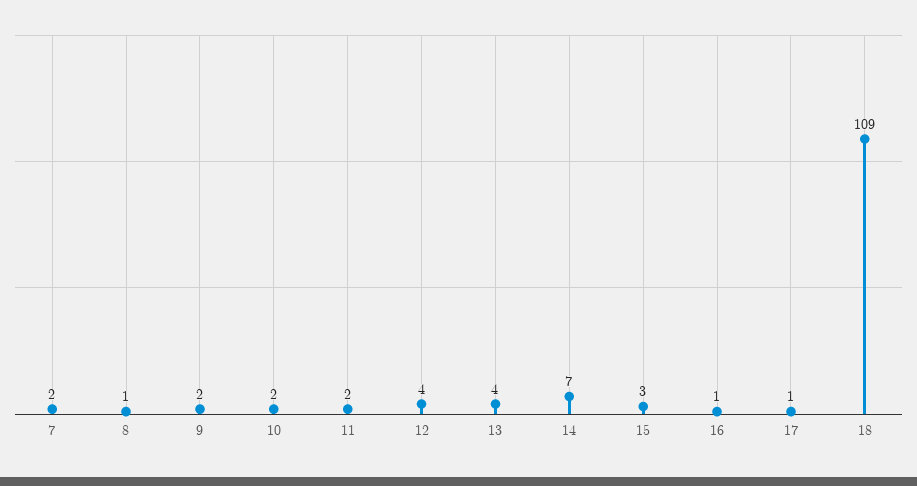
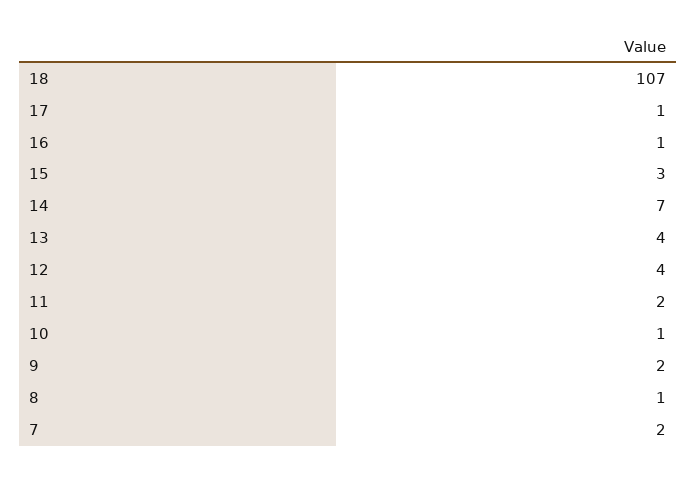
  {
    "7": 2,
    "8": 1,
    "9": 2,
-   "10": 2,
+   "10": 1,
    "11": 2,
    "12": 4,
    "13": 4,
    "14": 7,
    "15": 3,
    "16": 1,
    "17": 1,
-   "18": 109
+   "18": 107
  }

